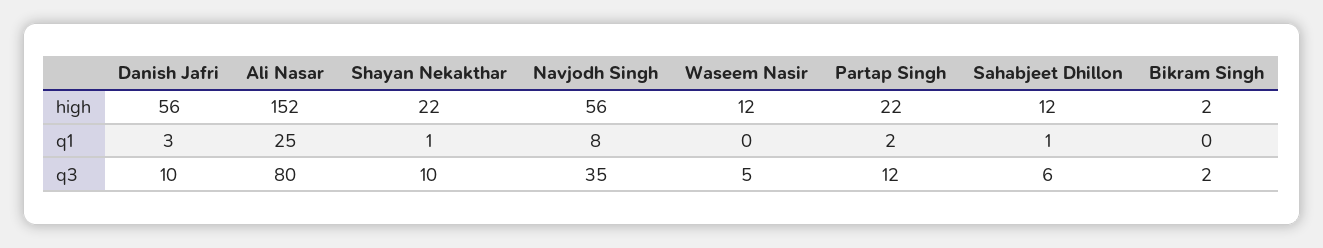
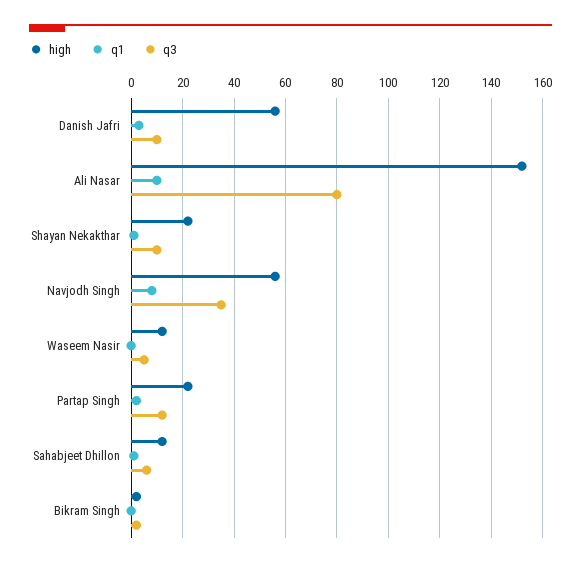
  {
    "high": {
      "Danish Jafri": 56,
      "Ali Nasar": 152,
      "Shayan Nekakthar": 22,
      "Navjodh Singh": 56,
      "Waseem Nasir": 12,
      "Partap Singh": 22,
      "Sahabjeet Dhillon": 12,
      "Bikram Singh": 2
    },
    "q1": {
      "Danish Jafri": 3,
-     "Ali Nasar": 25,
+     "Ali Nasar": 10,
      "Shayan Nekakthar": 1,
      "Navjodh Singh": 8,
      "Waseem Nasir": 0,
      "Partap Singh": 2,
      "Sahabjeet Dhillon": 1,
      "Bikram Singh": 0
    },
    "q3": {
      "Danish Jafri": 10,
      "Ali Nasar": 80,
      "Shayan Nekakthar": 10,
      "Navjodh Singh": 35,
      "Waseem Nasir": 5,
      "Partap Singh": 12,
      "Sahabjeet Dhillon": 6,
      "Bikram Singh": 2
    }
  }

